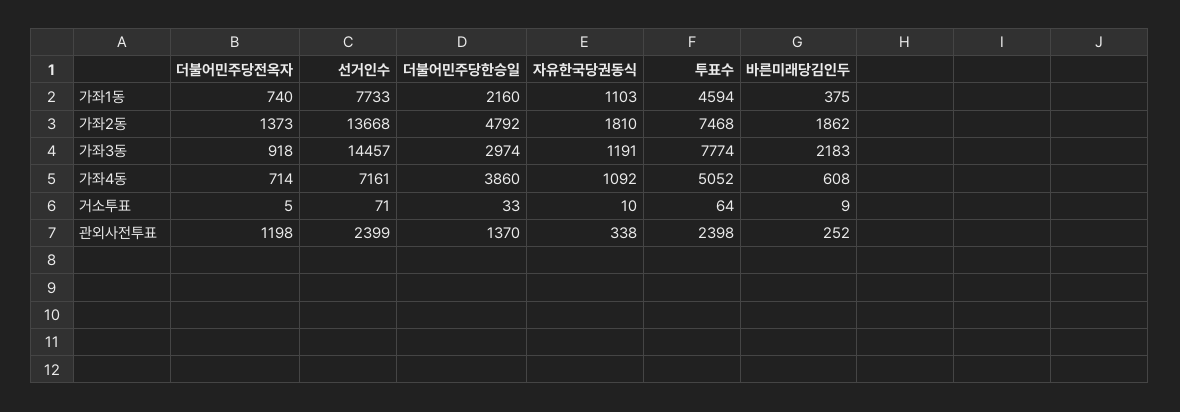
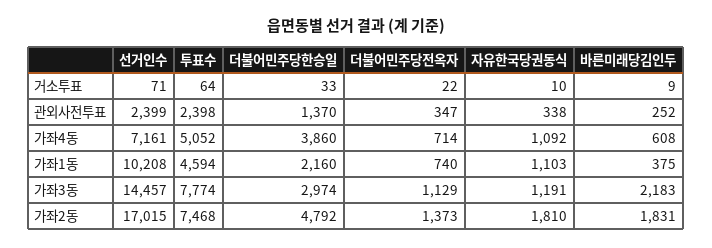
  {
    "더불어민주당전옥자": {
      "가좌1동": 740,
      "가좌2동": 1373,
-     "가좌3동": 918,
+     "가좌3동": 1129,
      "가좌4동": 714,
-     "거소투표": 5,
+     "거소투표": 22,
-     "관외사전투표": 1198
+     "관외사전투표": 347
    },
    "선거인수": {
-     "가좌1동": 7733,
+     "가좌1동": 10208,
-     "가좌2동": 13668,
+     "가좌2동": 17015,
      "가좌3동": 14457,
      "가좌4동": 7161,
      "거소투표": 71,
      "관외사전투표": 2399
    },
    "더불어민주당한승일": {
      "가좌1동": 2160,
      "가좌2동": 4792,
      "가좌3동": 2974,
      "가좌4동": 3860,
      "거소투표": 33,
      "관외사전투표": 1370
    },
    "자유한국당권동식": {
      "가좌1동": 1103,
      "가좌2동": 1810,
      "가좌3동": 1191,
      "가좌4동": 1092,
      "거소투표": 10,
      "관외사전투표": 338
    },
    "투표수": {
      "가좌1동": 4594,
      "가좌2동": 7468,
      "가좌3동": 7774,
      "가좌4동": 5052,
      "거소투표": 64,
      "관외사전투표": 2398
    },
    "바른미래당김인두": {
      "가좌1동": 375,
-     "가좌2동": 1862,
+     "가좌2동": 1831,
      "가좌3동": 2183,
      "가좌4동": 608,
      "거소투표": 9,
      "관외사전투표": 252
    }
  }

